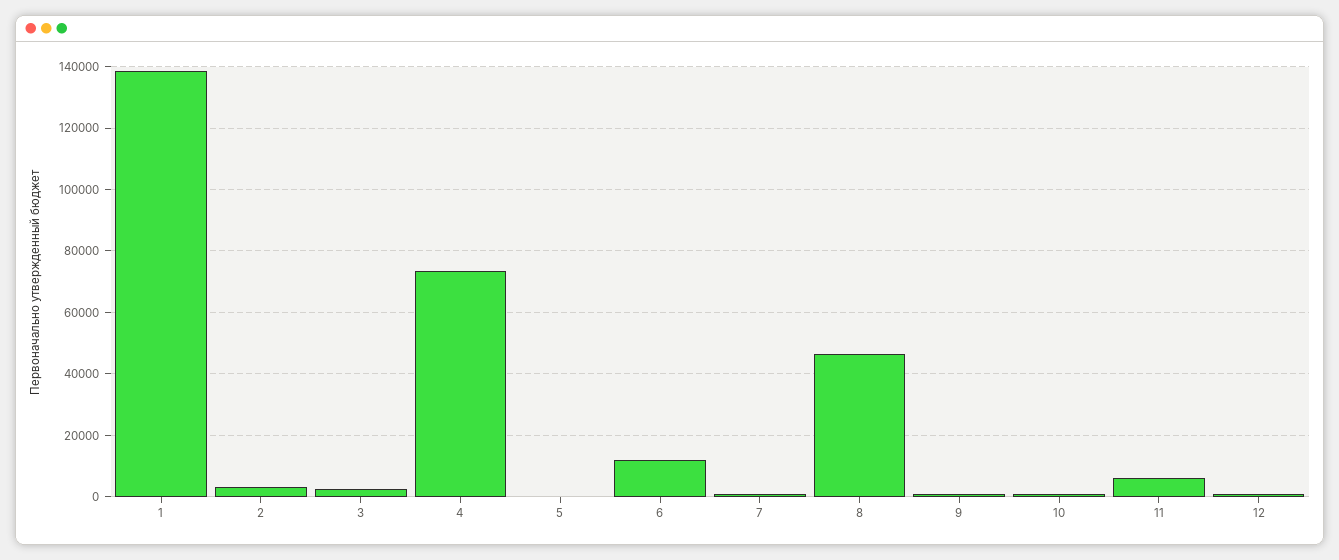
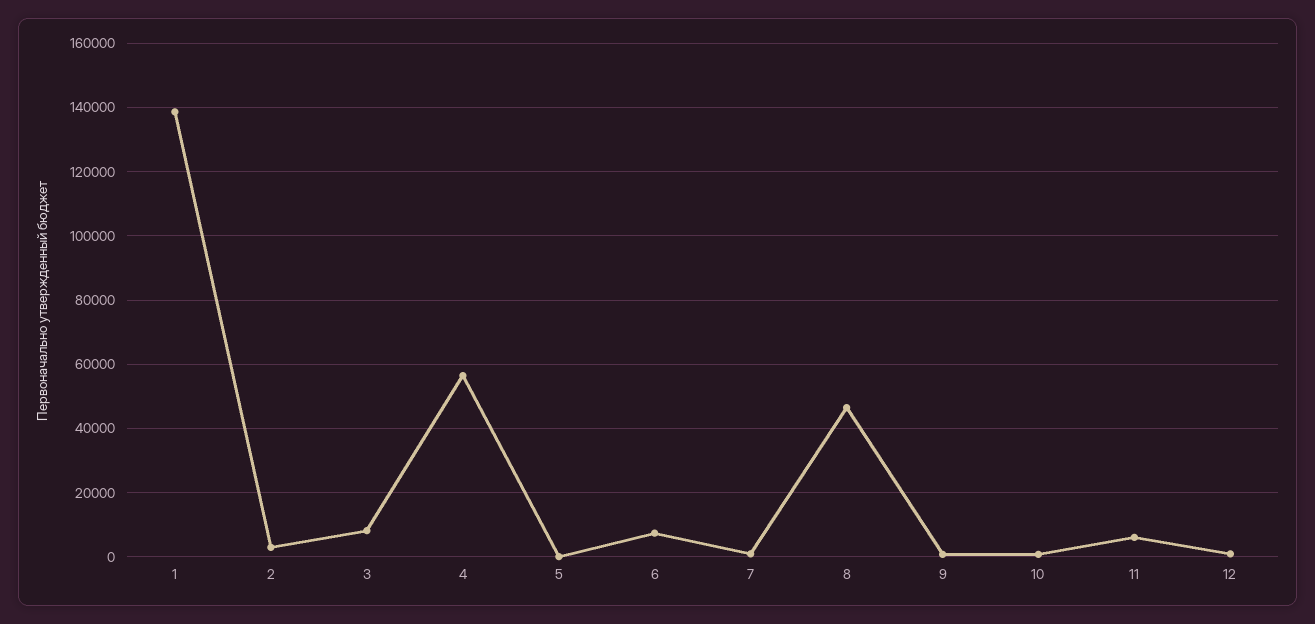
  {
    "1": 138000,
    "2": 4000,
-   "3": 2000,
+   "3": 8000,
-   "4": 74000,
+   "4": 56000,
    "5": 0,
-   "6": 12000,
+   "6": 8000,
    "7": 2000,
    "8": 46000,
    "9": 0,
    "10": 0,
    "11": 6000,
    "12": 2000
  }

